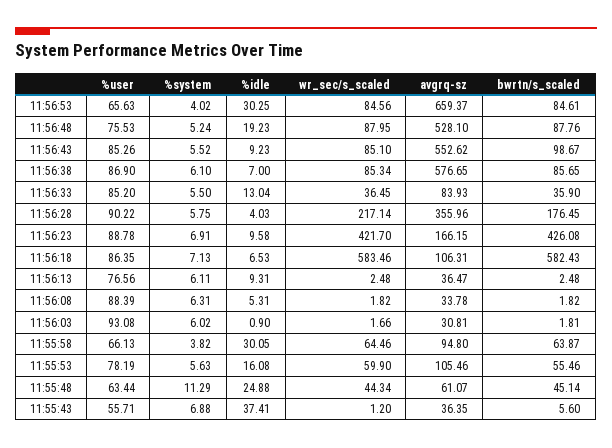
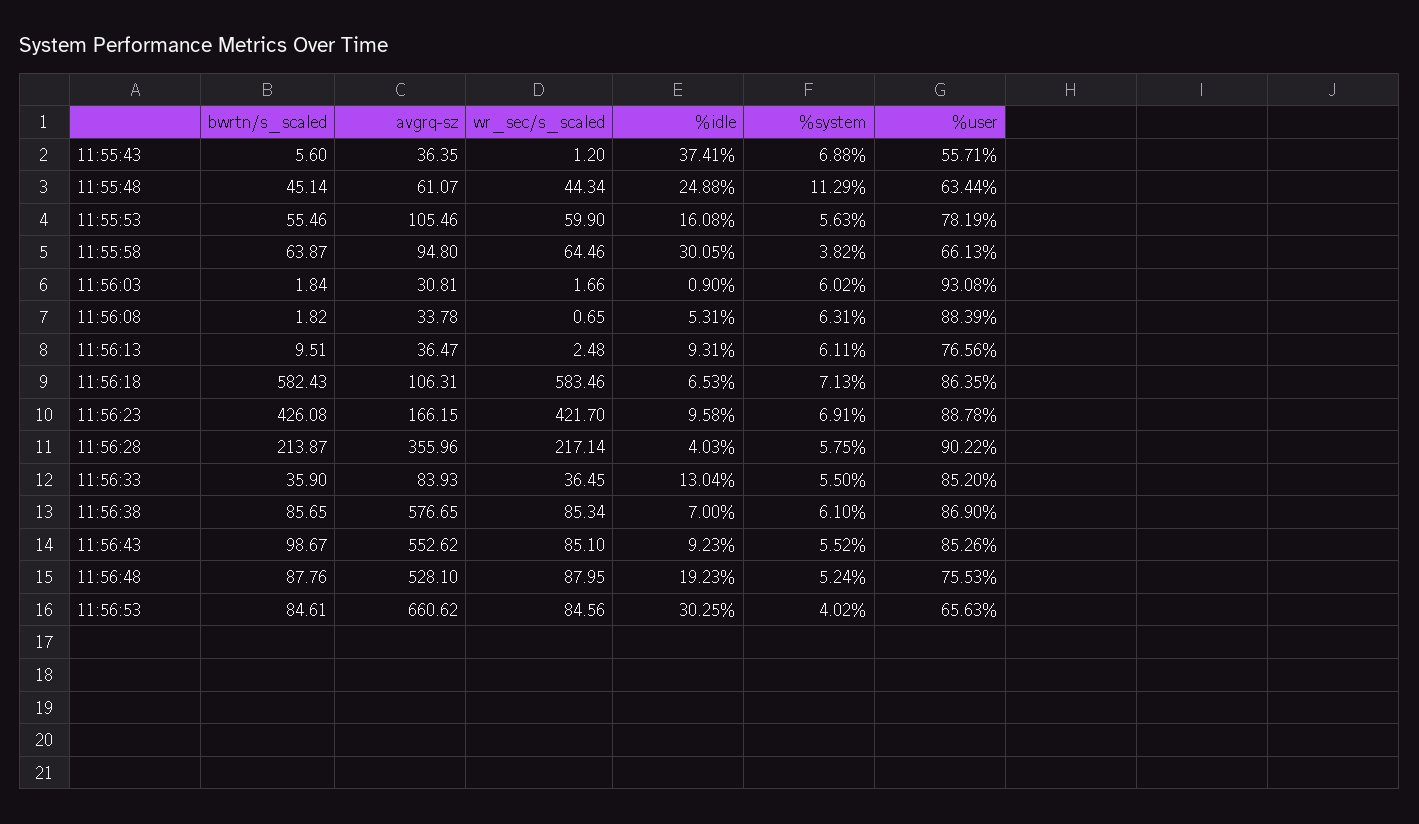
  {
    "%user": {
      "11:56:53": 65.63,
      "11:56:48": 75.53,
      "11:56:43": 85.26,
      "11:56:38": 86.9,
      "11:56:33": 85.2,
      "11:56:28": 90.22,
      "11:56:23": 88.78,
      "11:56:18": 86.35,
      "11:56:13": 76.56,
      "11:56:08": 88.39,
      "11:56:03": 93.08,
      "11:55:58": 66.13,
      "11:55:53": 78.19,
      "11:55:48": 63.44,
      "11:55:43": 55.71
    },
    "%system": {
      "11:56:53": 4.02,
      "11:56:48": 5.24,
      "11:56:43": 5.52,
      "11:56:38": 6.1,
      "11:56:33": 5.5,
      "11:56:28": 5.75,
      "11:56:23": 6.91,
      "11:56:18": 7.13,
      "11:56:13": 6.11,
      "11:56:08": 6.31,
      "11:56:03": 6.02,
      "11:55:58": 3.82,
      "11:55:53": 5.63,
      "11:55:48": 11.29,
      "11:55:43": 6.88
    },
    "%idle": {
      "11:56:53": 30.25,
      "11:56:48": 19.23,
      "11:56:43": 9.23,
      "11:56:38": 7,
      "11:56:33": 13.04,
      "11:56:28": 4.03,
      "11:56:23": 9.58,
      "11:56:18": 6.53,
      "11:56:13": 9.31,
      "11:56:08": 5.31,
      "11:56:03": 0.9,
      "11:55:58": 30.05,
      "11:55:53": 16.08,
      "11:55:48": 24.88,
      "11:55:43": 37.41
    },
    "wr_sec/s_scaled": {
      "11:56:53": 84.56,
      "11:56:48": 87.95,
      "11:56:43": 85.1,
      "11:56:38": 85.34,
      "11:56:33": 36.45,
      "11:56:28": 217.14,
      "11:56:23": 421.7,
      "11:56:18": 583.46,
      "11:56:13": 2.48,
-     "11:56:08": 1.82,
+     "11:56:08": 0.65,
      "11:56:03": 1.66,
      "11:55:58": 64.46,
      "11:55:53": 59.9,
      "11:55:48": 44.34,
      "11:55:43": 1.2
    },
    "avgrq-sz": {
-     "11:56:53": 659.37,
+     "11:56:53": 660.62,
      "11:56:48": 528.1,
      "11:56:43": 552.62,
      "11:56:38": 576.65,
      "11:56:33": 83.93,
      "11:56:28": 355.96,
      "11:56:23": 166.15,
      "11:56:18": 106.31,
      "11:56:13": 36.47,
      "11:56:08": 33.78,
      "11:56:03": 30.81,
      "11:55:58": 94.8,
      "11:55:53": 105.46,
      "11:55:48": 61.07,
      "11:55:43": 36.35
    },
    "bwrtn/s_scaled": {
      "11:56:53": 84.61,
      "11:56:48": 87.76,
      "11:56:43": 98.67,
      "11:56:38": 85.65,
      "11:56:33": 35.9,
-     "11:56:28": 176.45,
+     "11:56:28": 213.87,
      "11:56:23": 426.08,
      "11:56:18": 582.43,
-     "11:56:13": 2.48,
+     "11:56:13": 9.51,
      "11:56:08": 1.82,
-     "11:56:03": 1.81,
+     "11:56:03": 1.84,
      "11:55:58": 63.87,
      "11:55:53": 55.46,
      "11:55:48": 45.14,
      "11:55:43": 5.6
    }
  }

